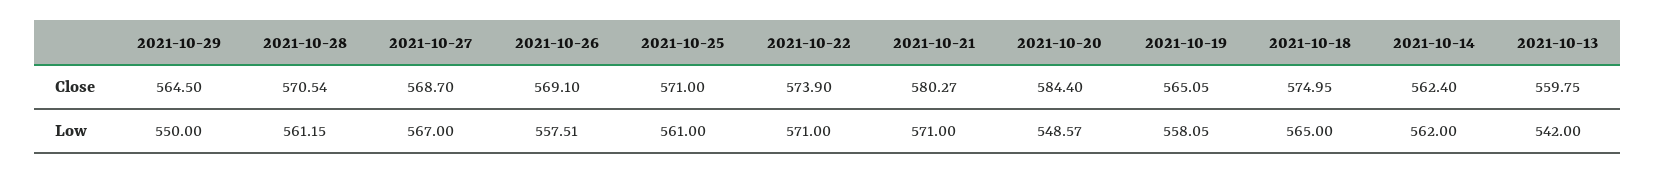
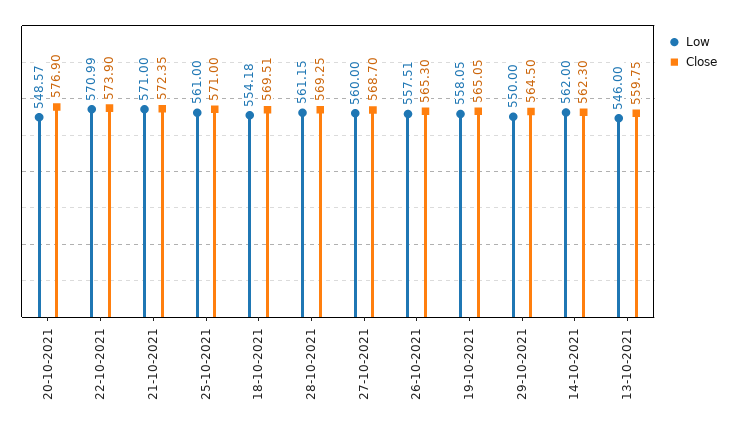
  {
    "Close": {
      "2021-10-29": 564.5,
-     "2021-10-28": 570.54,
+     "2021-10-28": 569.25,
      "2021-10-27": 568.7,
-     "2021-10-26": 569.1,
+     "2021-10-26": 565.3,
      "2021-10-25": 571,
      "2021-10-22": 573.9,
-     "2021-10-21": 580.27,
+     "2021-10-21": 572.35,
-     "2021-10-20": 584.4,
+     "2021-10-20": 576.9,
      "2021-10-19": 565.05,
-     "2021-10-18": 574.95,
+     "2021-10-18": 569.51,
-     "2021-10-14": 562.4,
+     "2021-10-14": 562.3,
      "2021-10-13": 559.75
    },
    "Low": {
      "2021-10-29": 550,
      "2021-10-28": 561.15,
-     "2021-10-27": 567,
+     "2021-10-27": 560,
      "2021-10-26": 557.51,
      "2021-10-25": 561,
-     "2021-10-22": 571,
+     "2021-10-22": 570.99,
      "2021-10-21": 571,
      "2021-10-20": 548.57,
      "2021-10-19": 558.05,
-     "2021-10-18": 565,
+     "2021-10-18": 554.18,
      "2021-10-14": 562,
-     "2021-10-13": 542
+     "2021-10-13": 546
    }
  }

